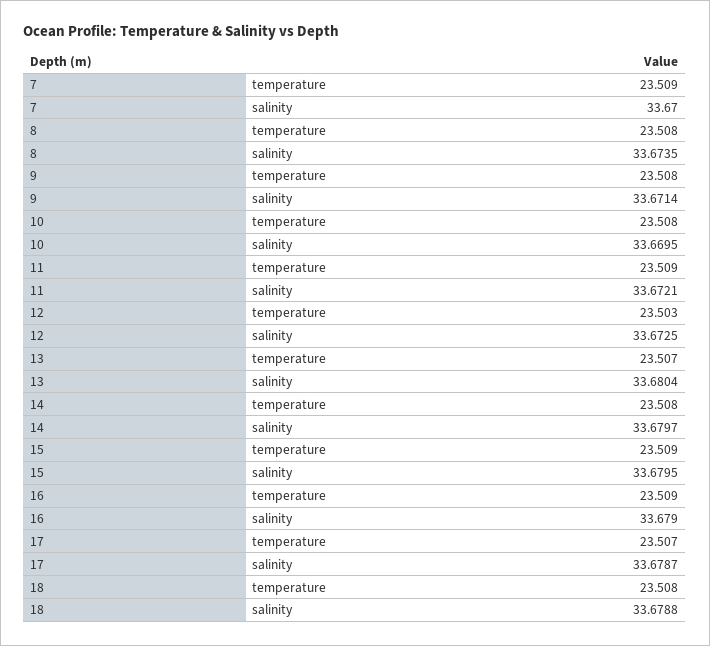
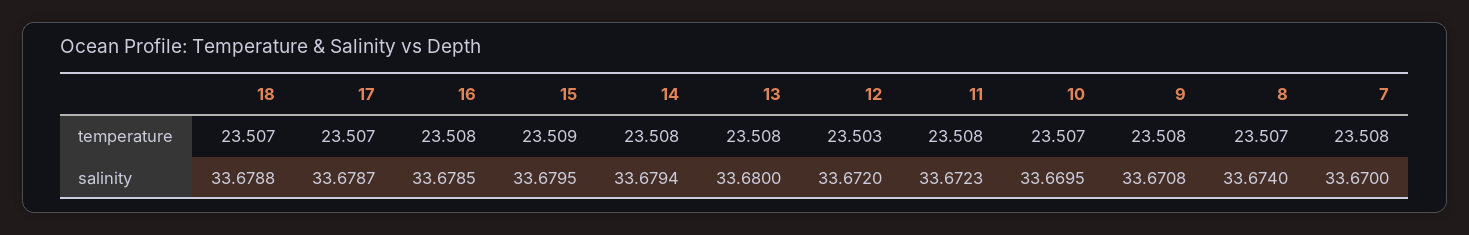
  {
    "7": {
-     "temperature": 23.509,
+     "temperature": 23.508,
      "salinity": 33.67
    },
    "8": {
-     "temperature": 23.508,
+     "temperature": 23.507,
-     "salinity": 33.6735
+     "salinity": 33.674
    },
    "9": {
      "temperature": 23.508,
-     "salinity": 33.6714
+     "salinity": 33.6708
    },
    "10": {
-     "temperature": 23.508,
+     "temperature": 23.507,
      "salinity": 33.6695
    },
    "11": {
-     "temperature": 23.509,
+     "temperature": 23.508,
-     "salinity": 33.6721
+     "salinity": 33.6723
    },
    "12": {
      "temperature": 23.503,
-     "salinity": 33.6725
+     "salinity": 33.672
    },
    "13": {
-     "temperature": 23.507,
+     "temperature": 23.508,
-     "salinity": 33.6804
+     "salinity": 33.68
    },
    "14": {
      "temperature": 23.508,
-     "salinity": 33.6797
+     "salinity": 33.6794
    },
    "15": {
      "temperature": 23.509,
      "salinity": 33.6795
    },
    "16": {
-     "temperature": 23.509,
+     "temperature": 23.508,
-     "salinity": 33.679
+     "salinity": 33.6785
    },
    "17": {
      "temperature": 23.507,
      "salinity": 33.6787
    },
    "18": {
-     "temperature": 23.508,
+     "temperature": 23.507,
      "salinity": 33.6788
    }
  }

